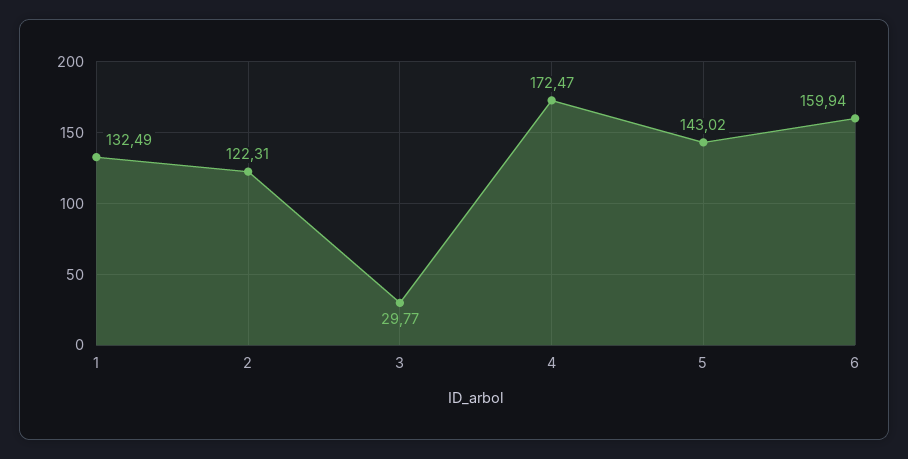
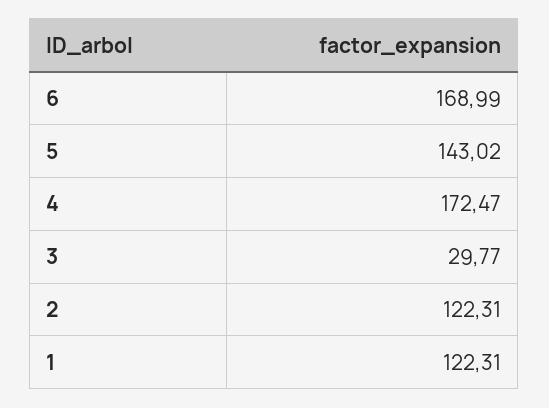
  {
-   "1": 132.49,
+   "1": 122.31,
    "2": 122.31,
    "3": 29.77,
    "4": 172.47,
    "5": 143.02,
-   "6": 159.94
+   "6": 168.99
  }

